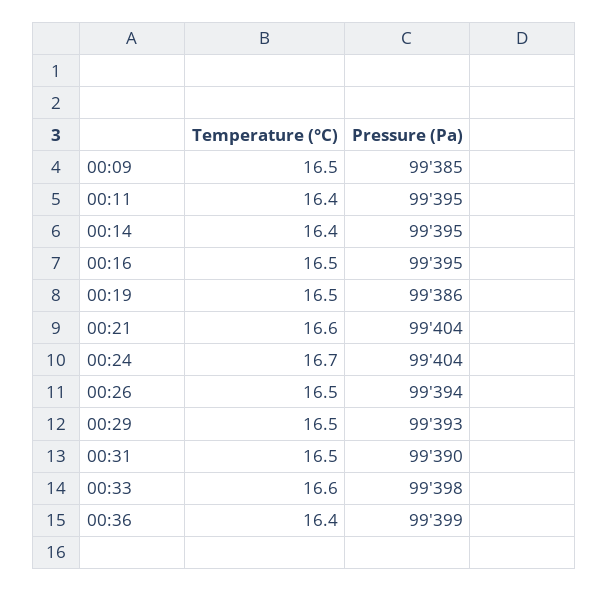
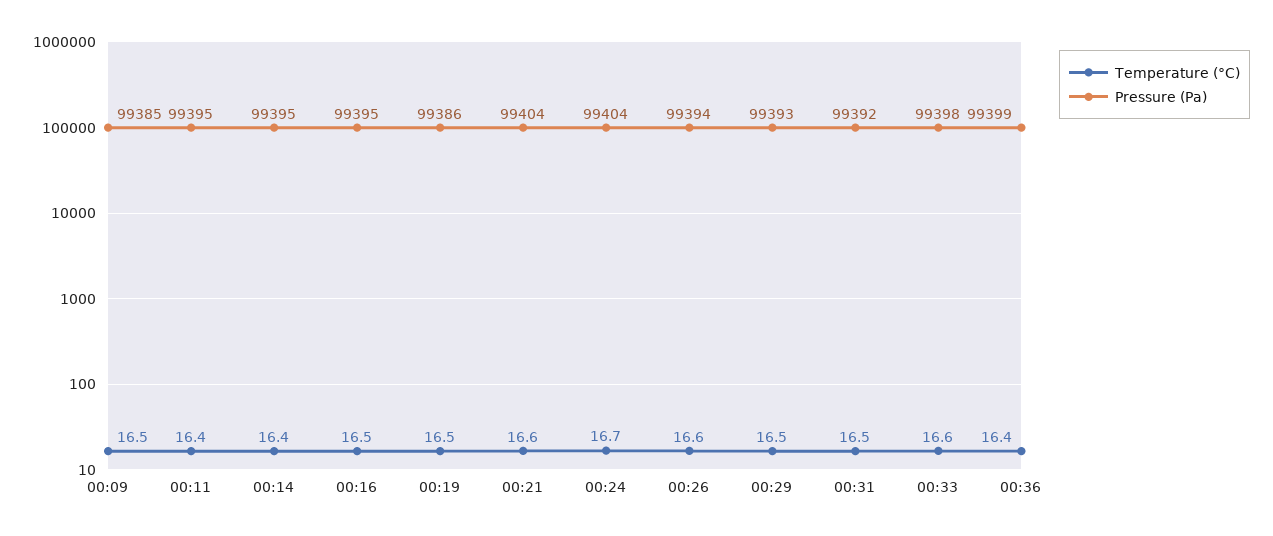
  {
    "Temperature (°C)": {
      "00:09": 16.5,
      "00:11": 16.4,
      "00:14": 16.4,
      "00:16": 16.5,
      "00:19": 16.5,
      "00:21": 16.6,
      "00:24": 16.7,
-     "00:26": 16.5,
+     "00:26": 16.6,
      "00:29": 16.5,
      "00:31": 16.5,
      "00:33": 16.6,
      "00:36": 16.4
    },
    "Pressure (Pa)": {
      "00:09": 99385,
      "00:11": 99395,
      "00:14": 99395,
      "00:16": 99395,
      "00:19": 99386,
      "00:21": 99404,
      "00:24": 99404,
      "00:26": 99394,
      "00:29": 99393,
-     "00:31": 99390,
+     "00:31": 99392,
      "00:33": 99398,
      "00:36": 99399
    }
  }

